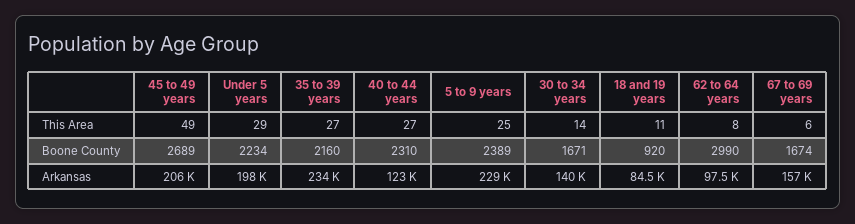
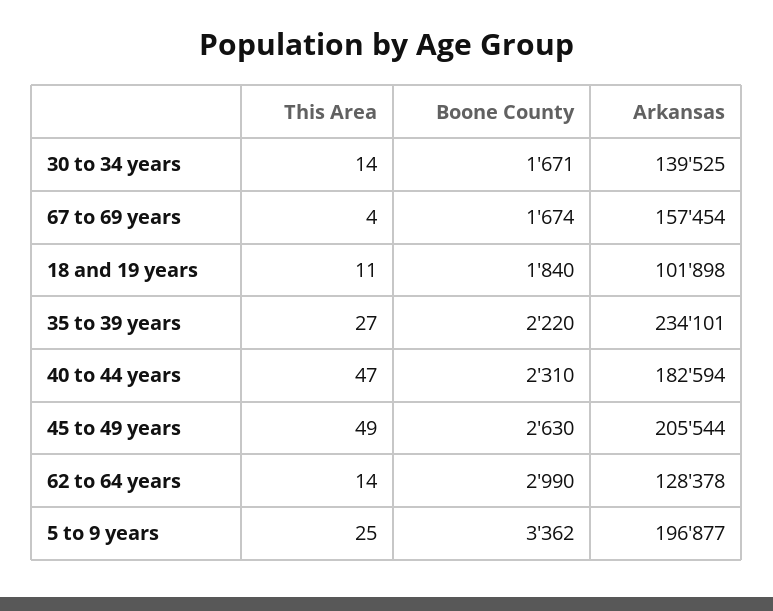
  {
    "45 to 49 years": {
      "This Area": 49,
-     "Boone County": 2689,
+     "Boone County": 2630,
      "Arkansas": 205544
    },
-   "Under 5 years": {
-     "This Area": 29,
-     "Boone County": 2234,
-     "Arkansas": 198000
-   },
    "35 to 39 years": {
      "This Area": 27,
-     "Boone County": 2160,
+     "Boone County": 2220,
      "Arkansas": 234101
    },
    "40 to 44 years": {
-     "This Area": 27,
+     "This Area": 47,
      "Boone County": 2310,
-     "Arkansas": 123000
+     "Arkansas": 182594
    },
    "5 to 9 years": {
      "This Area": 25,
-     "Boone County": 2389,
+     "Boone County": 3362,
-     "Arkansas": 229000
+     "Arkansas": 196877
    },
    "30 to 34 years": {
      "This Area": 14,
      "Boone County": 1671,
      "Arkansas": 139525
    },
    "18 and 19 years": {
      "This Area": 11,
-     "Boone County": 920,
+     "Boone County": 1840,
-     "Arkansas": 84500
+     "Arkansas": 101898
    },
    "62 to 64 years": {
-     "This Area": 8,
+     "This Area": 14,
      "Boone County": 2990,
-     "Arkansas": 97500
+     "Arkansas": 128378
    },
    "67 to 69 years": {
-     "This Area": 6,
+     "This Area": 4,
      "Boone County": 1674,
      "Arkansas": 157454
    }
  }

